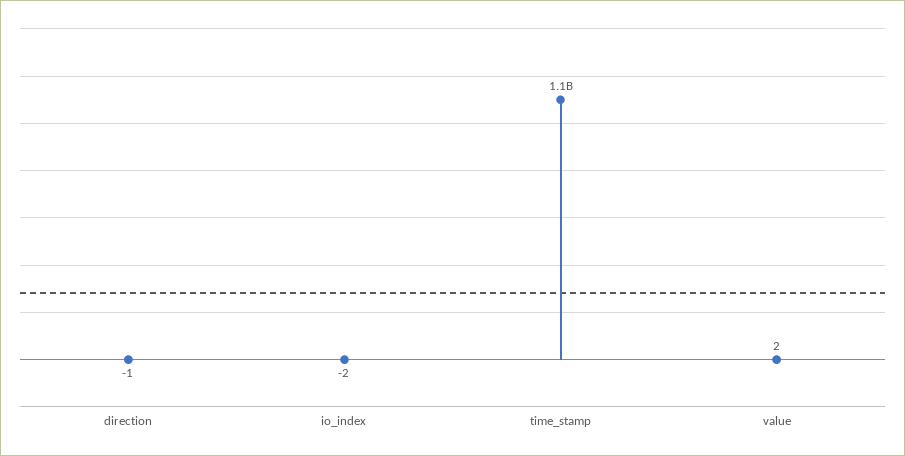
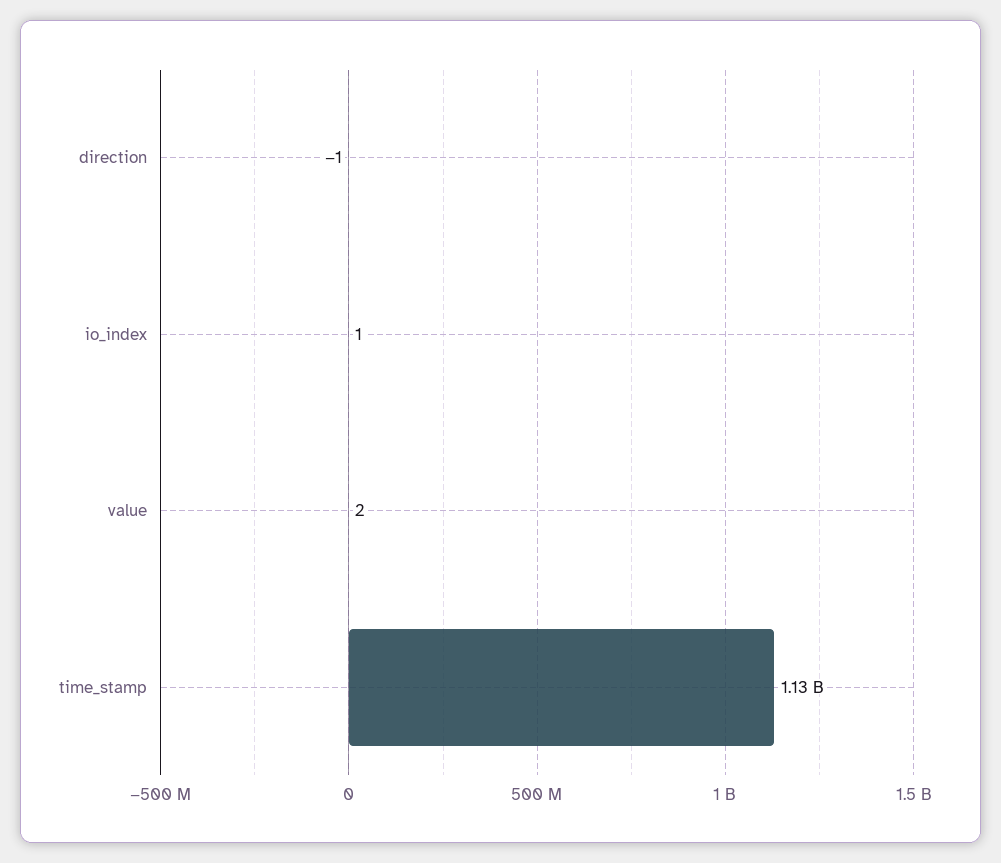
  {
    "direction": -1,
-   "io_index": -2,
+   "io_index": 1,
    "time_stamp": 1130000000,
    "value": 2
  }

